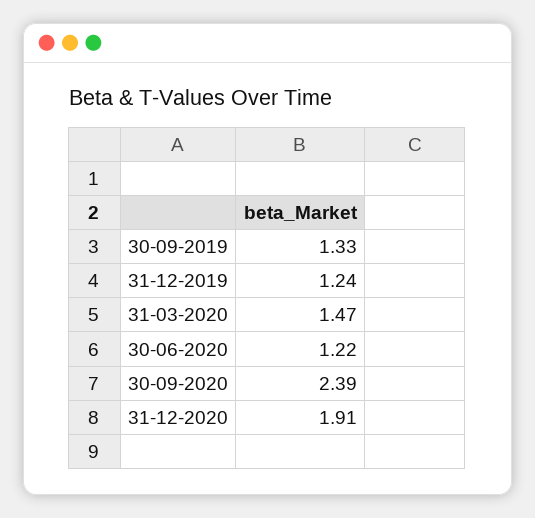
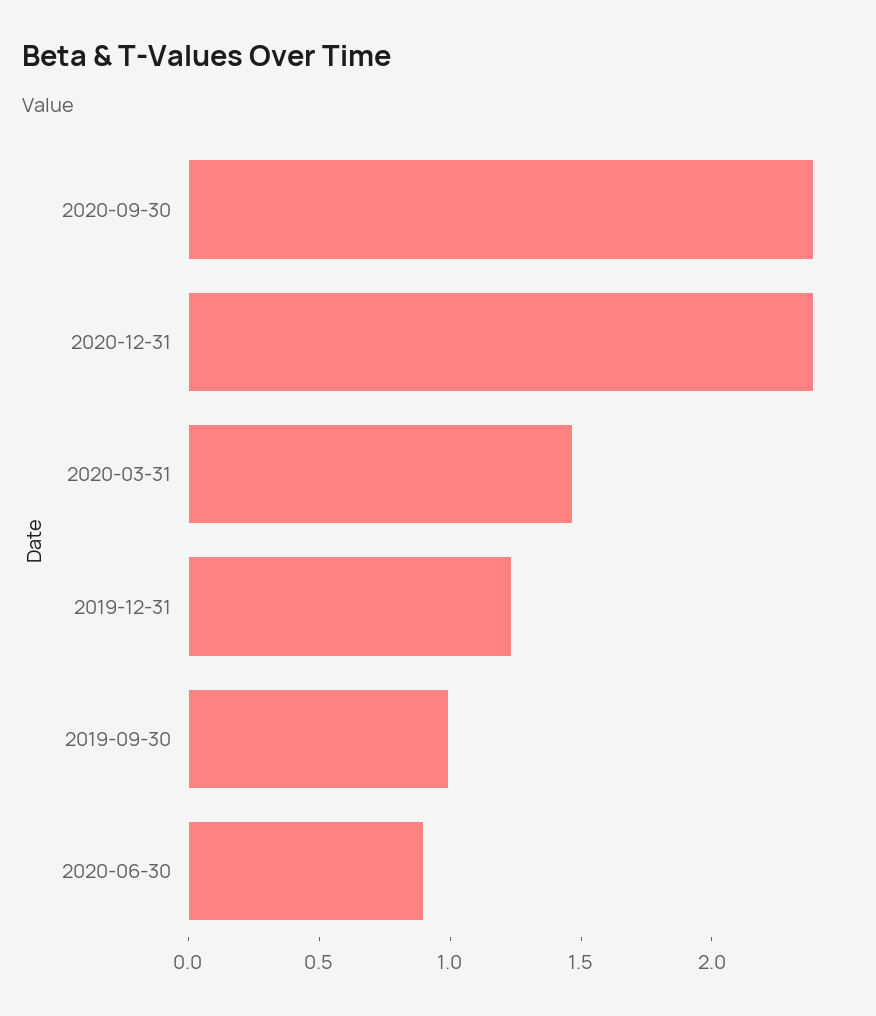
  {
-   "30-09-2019": 1.33,
+   "30-09-2019": 1,
    "31-12-2019": 1.24,
    "31-03-2020": 1.47,
-   "30-06-2020": 1.22,
+   "30-06-2020": 0.9,
    "30-09-2020": 2.39,
-   "31-12-2020": 1.91
+   "31-12-2020": 2.4
  }

